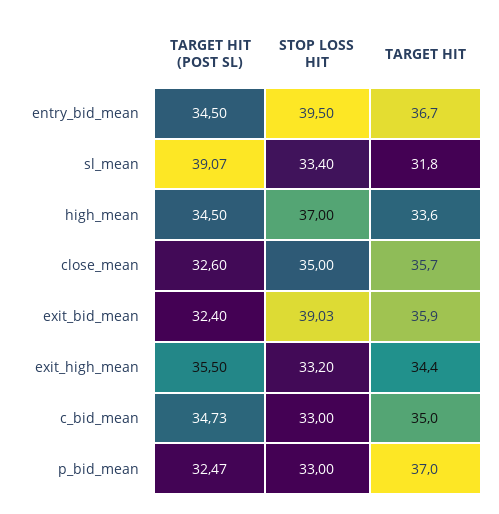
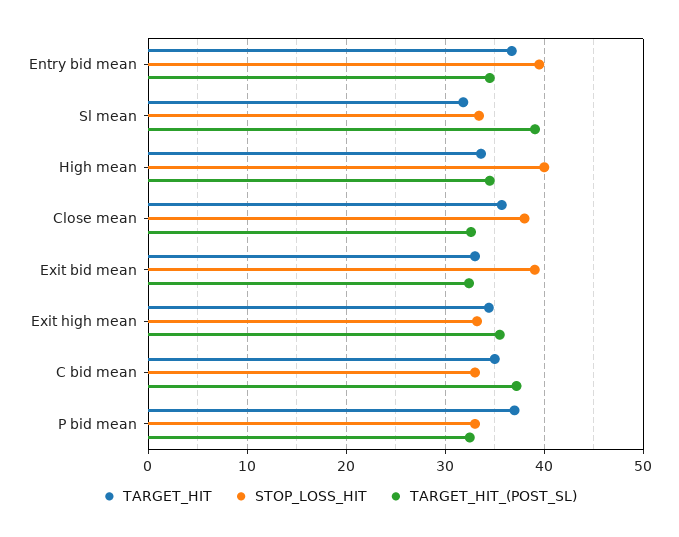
  {
    "TARGET HIT (POST SL)": {
      "entry_bid_mean": 34.5,
      "sl_mean": 39.07,
      "high_mean": 34.5,
      "close_mean": 32.6,
      "exit_bid_mean": 32.4,
      "exit_high_mean": 35.5,
-     "c_bid_mean": 34.73,
+     "c_bid_mean": 37,
      "p_bid_mean": 32.47
    },
    "STOP LOSS HIT": {
      "entry_bid_mean": 39.5,
      "sl_mean": 33.4,
-     "high_mean": 37,
+     "high_mean": 40,
-     "close_mean": 35,
+     "close_mean": 38,
      "exit_bid_mean": 39.03,
      "exit_high_mean": 33.2,
      "c_bid_mean": 33,
      "p_bid_mean": 33
    },
    "TARGET HIT": {
      "entry_bid_mean": 36.7,
      "sl_mean": 31.8,
      "high_mean": 33.6,
      "close_mean": 35.7,
-     "exit_bid_mean": 35.9,
+     "exit_bid_mean": 33,
      "exit_high_mean": 34.4,
      "c_bid_mean": 35,
      "p_bid_mean": 37
    }
  }

